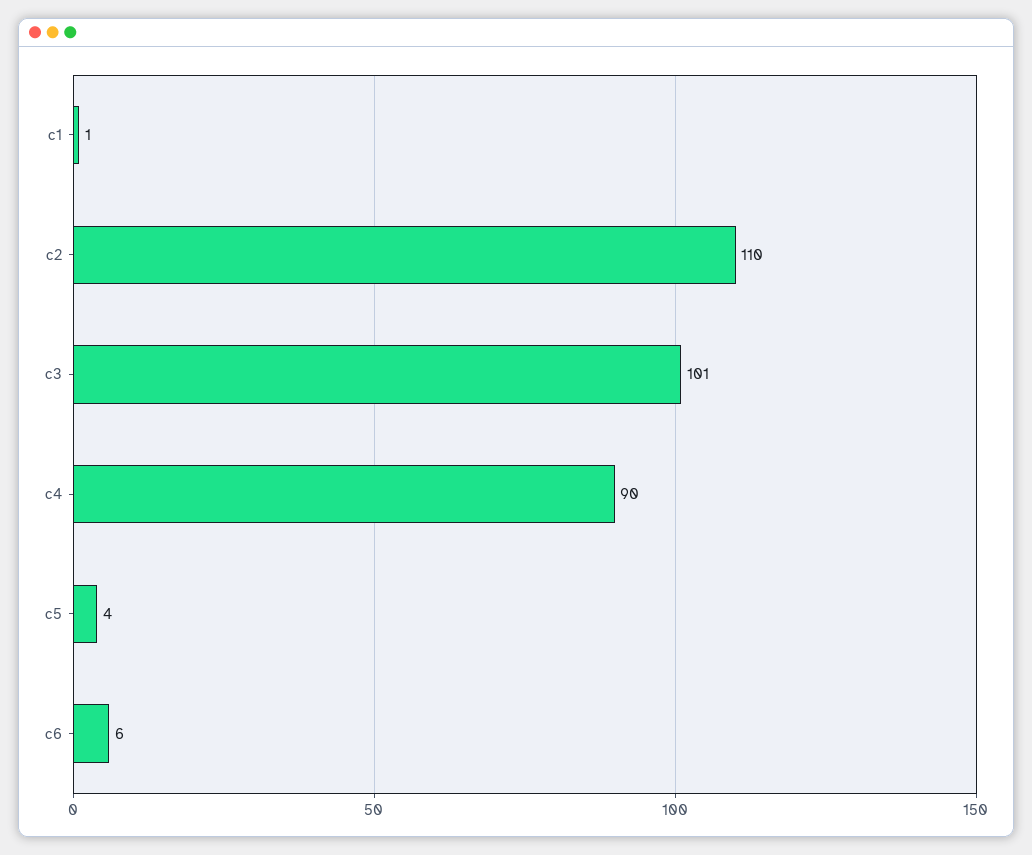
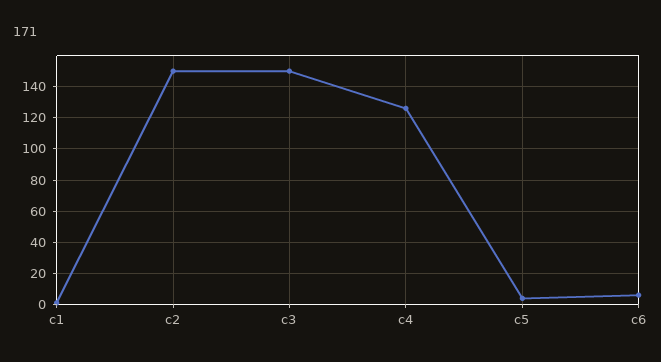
  {
    "c1": 1,
-   "c2": 110,
+   "c2": 150,
-   "c3": 101,
+   "c3": 150,
-   "c4": 90,
+   "c4": 125,
    "c5": 4,
    "c6": 6
  }

